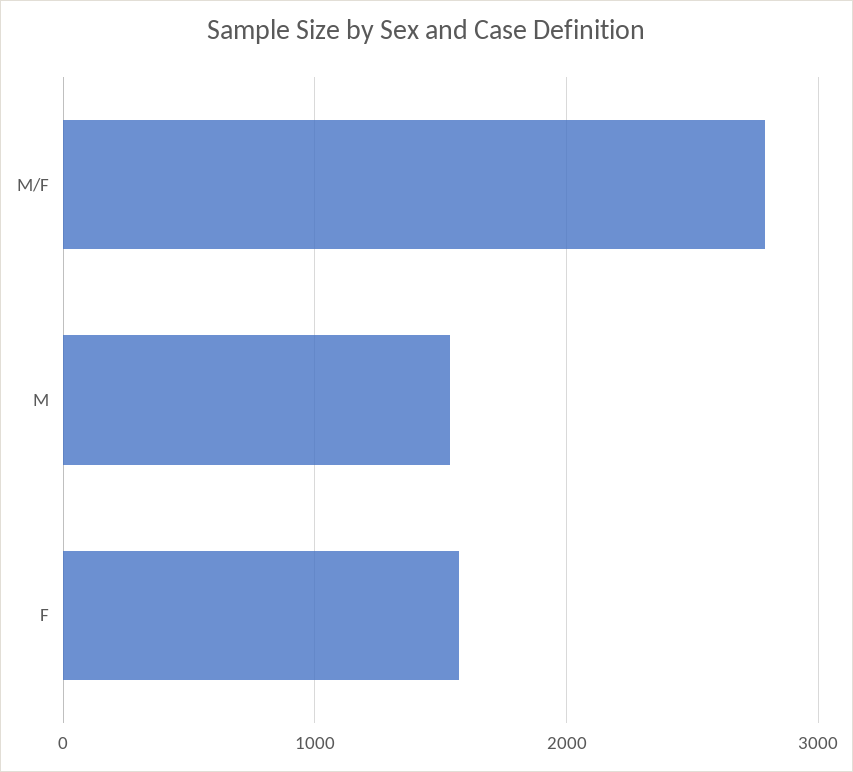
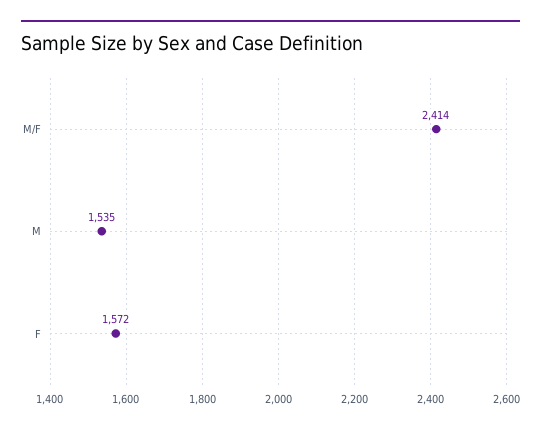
  {
-   "M/F": 2800,
+   "M/F": 2414,
    "M": 1535,
    "F": 1572
  }

